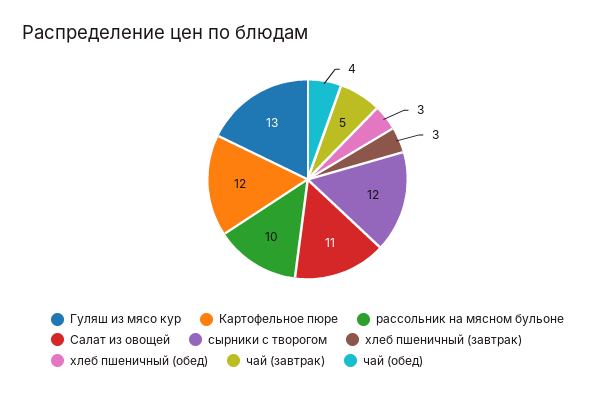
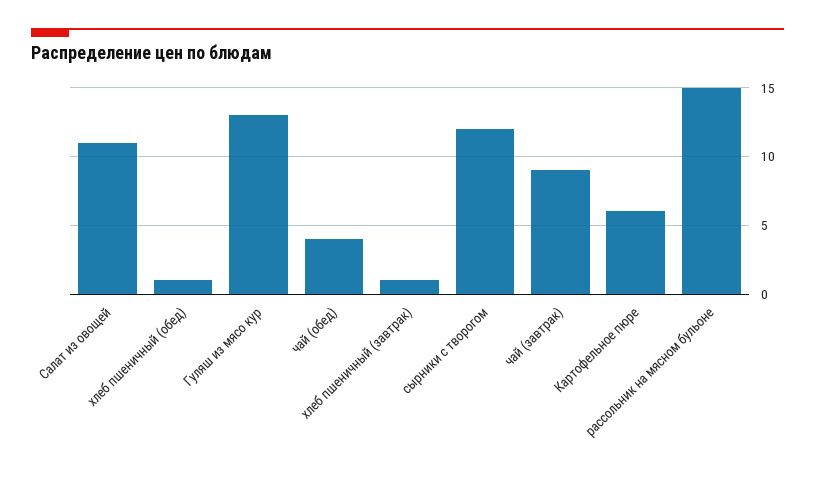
  {
    "Гуляш из мясо кур": 13,
-   "Картофельное пюре": 12,
+   "Картофельное пюре": 6,
-   "рассольник на мясном бульоне": 10,
+   "рассольник на мясном бульоне": 15,
    "Салат из овощей": 11,
    "сырники с творогом": 12,
-   "хлеб пшеничный (завтрак)": 3,
+   "хлеб пшеничный (завтрак)": 1,
-   "хлеб пшеничный (обед)": 3,
+   "хлеб пшеничный (обед)": 1,
-   "чай (завтрак)": 5,
+   "чай (завтрак)": 9,
    "чай (обед)": 4
  }

